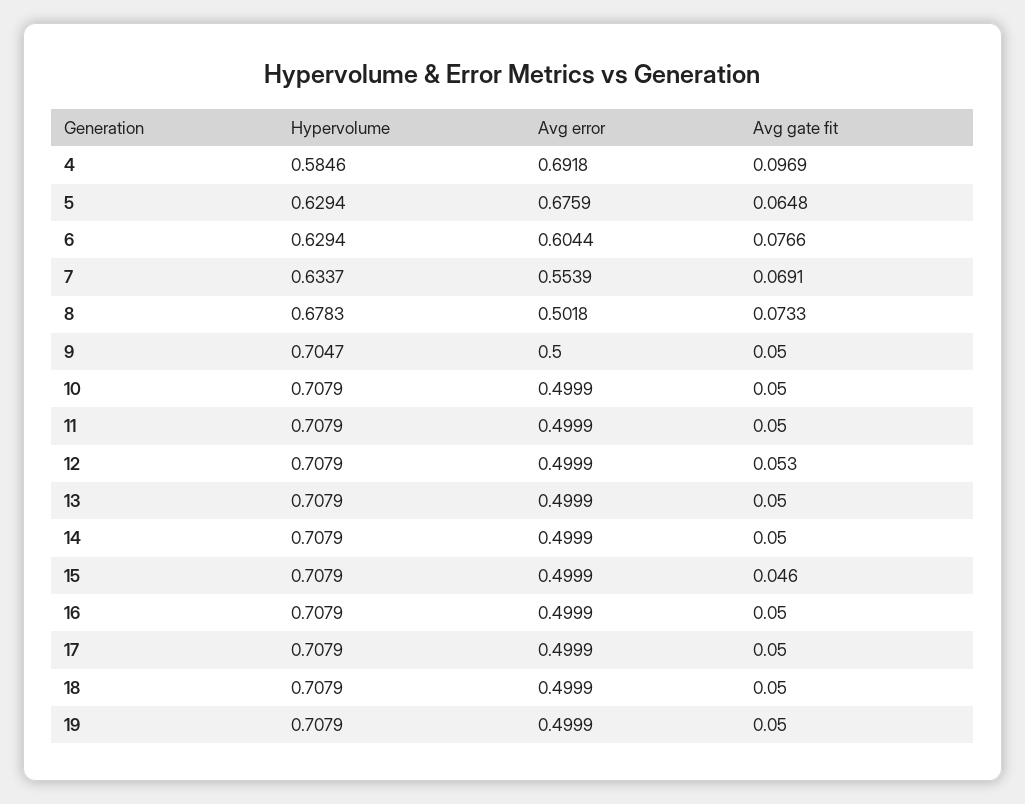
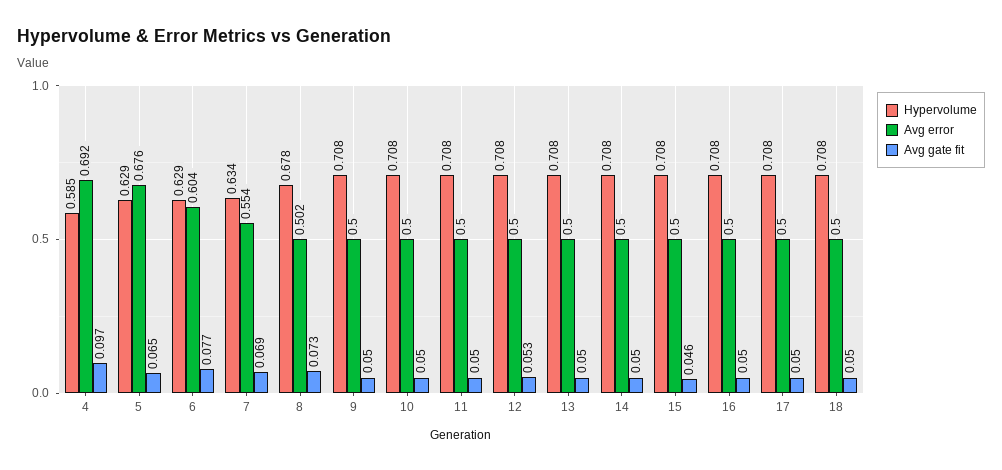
  {
    "Hypervolume": {
      "4": 0.5846,
      "5": 0.6294,
      "6": 0.6294,
      "7": 0.6337,
      "8": 0.6783,
-     "9": 0.7047,
+     "9": 0.708,
      "10": 0.7079,
      "11": 0.7079,
      "12": 0.7079,
      "13": 0.7079,
      "14": 0.7079,
      "15": 0.7079,
      "16": 0.7079,
      "17": 0.7079,
-     "18": 0.7079,
+     "18": 0.7079
-     "19": 0.7079
    },
    "Avg error": {
      "4": 0.6918,
      "5": 0.6759,
      "6": 0.6044,
      "7": 0.5539,
      "8": 0.5018,
      "9": 0.5,
      "10": 0.4999,
      "11": 0.4999,
      "12": 0.4999,
      "13": 0.4999,
      "14": 0.4999,
      "15": 0.4999,
      "16": 0.4999,
      "17": 0.4999,
-     "18": 0.4999,
+     "18": 0.4999
-     "19": 0.4999
    },
    "Avg gate fit": {
      "4": 0.0969,
      "5": 0.0648,
      "6": 0.0766,
      "7": 0.0691,
      "8": 0.0733,
      "9": 0.05,
      "10": 0.05,
      "11": 0.05,
      "12": 0.053,
      "13": 0.05,
      "14": 0.05,
      "15": 0.046,
      "16": 0.05,
      "17": 0.05,
-     "18": 0.05,
+     "18": 0.05
-     "19": 0.05
    }
  }

